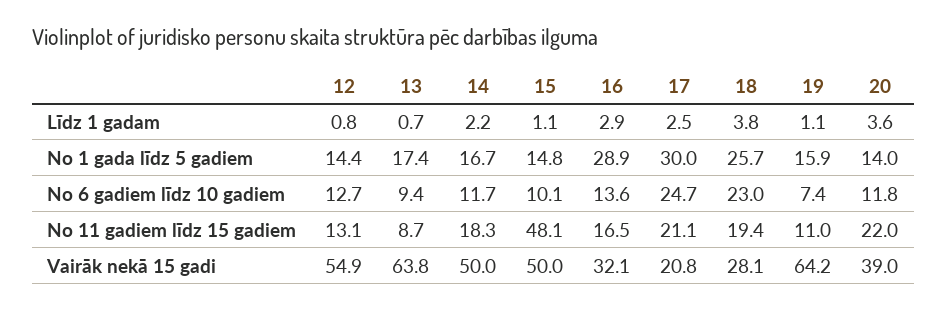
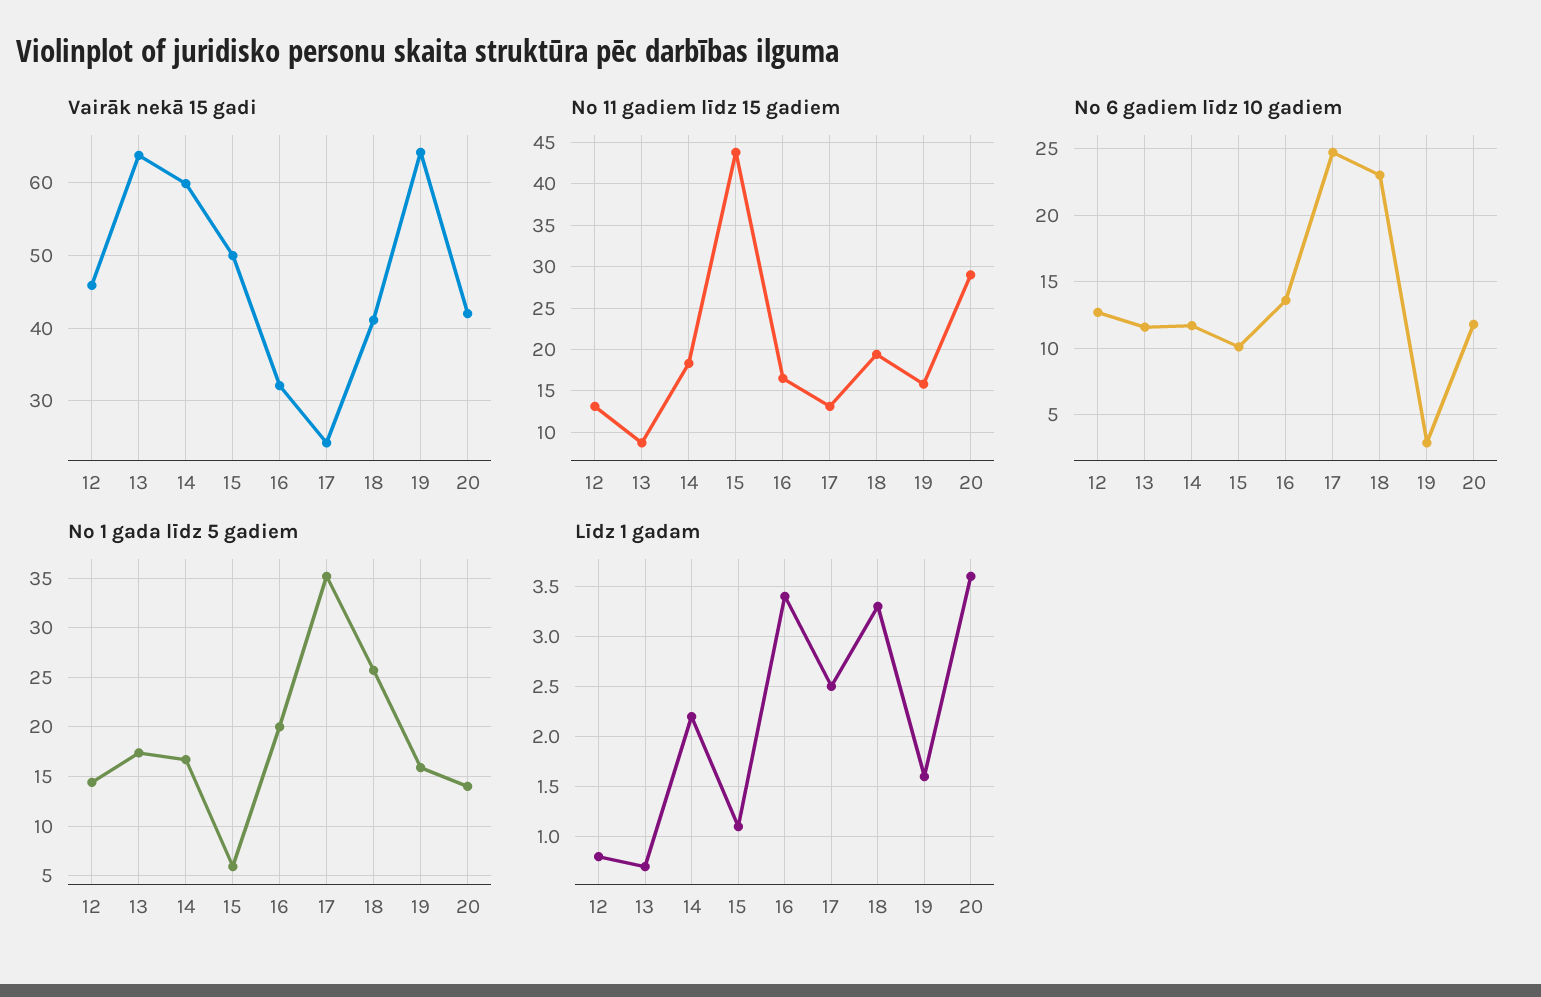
  {
    "Līdz 1 gadam": {
      "12": 0.8,
      "13": 0.7,
      "14": 2.2,
      "15": 1.1,
-     "16": 2.9,
+     "16": 3.4,
      "17": 2.5,
-     "18": 3.8,
+     "18": 3.3,
-     "19": 1.1,
+     "19": 1.6,
      "20": 3.6
    },
    "No 1 gada līdz 5 gadiem": {
      "12": 14.4,
      "13": 17.4,
      "14": 16.7,
-     "15": 14.8,
+     "15": 6,
-     "16": 28.9,
+     "16": 20,
-     "17": 30,
+     "17": 35,
      "18": 25.7,
      "19": 15.9,
      "20": 14
    },
    "No 6 gadiem līdz 10 gadiem": {
      "12": 12.7,
-     "13": 9.4,
+     "13": 11.5,
      "14": 11.7,
      "15": 10.1,
      "16": 13.6,
      "17": 24.7,
      "18": 23,
-     "19": 7.4,
+     "19": 3,
      "20": 11.8
    },
    "No 11 gadiem līdz 15 gadiem": {
      "12": 13.1,
      "13": 8.7,
      "14": 18.3,
-     "15": 48.1,
+     "15": 44,
      "16": 16.5,
-     "17": 21.1,
+     "17": 13,
      "18": 19.4,
-     "19": 11,
+     "19": 16,
-     "20": 22
+     "20": 29
    },
    "Vairāk nekā 15 gadi": {
-     "12": 54.9,
+     "12": 46,
      "13": 63.8,
-     "14": 50,
+     "14": 60,
      "15": 50,
      "16": 32.1,
-     "17": 20.8,
+     "17": 24,
-     "18": 28.1,
+     "18": 41,
      "19": 64.2,
-     "20": 39
+     "20": 42
    }
  }

